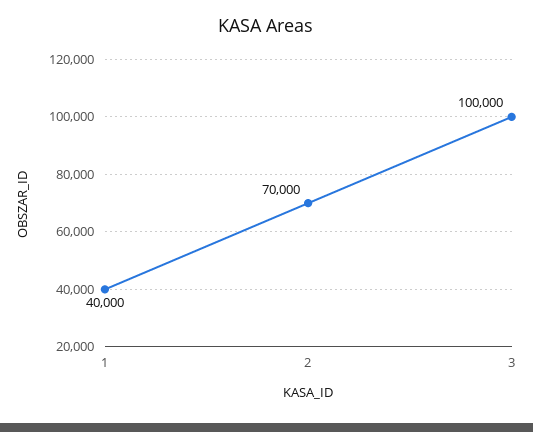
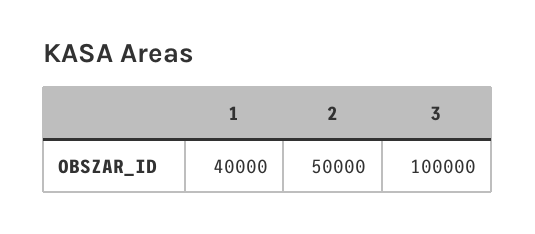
  {
    "1": 40000,
-   "2": 70000,
+   "2": 50000,
    "3": 100000
  }

